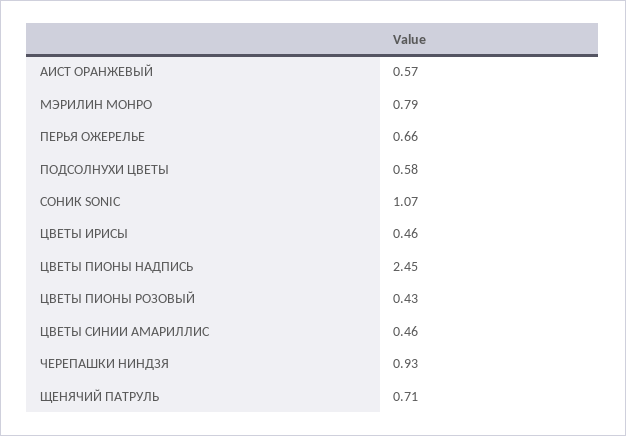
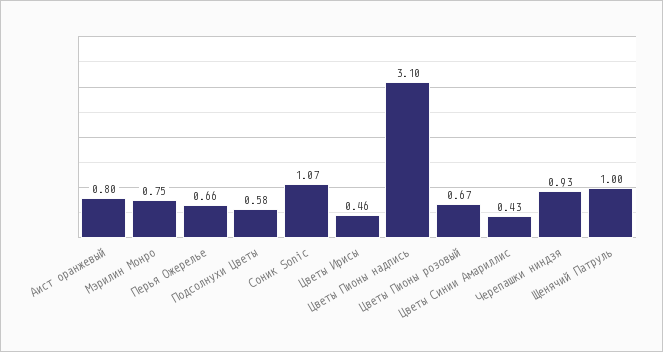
  {
-   "АИСТ ОРАНЖЕВЫЙ": 0.57,
+   "АИСТ ОРАНЖЕВЫЙ": 0.8,
-   "МЭРИЛИН МОНРО": 0.79,
+   "МЭРИЛИН МОНРО": 0.75,
    "ПЕРЬЯ ОЖЕРЕЛЬЕ": 0.66,
    "ПОДСОЛНУХИ ЦВЕТЫ": 0.58,
    "СОНИК SONIC": 1.07,
    "ЦВЕТЫ ИРИСЫ": 0.46,
-   "ЦВЕТЫ ПИОНЫ НАДПИСЬ": 2.45,
+   "ЦВЕТЫ ПИОНЫ НАДПИСЬ": 3.1,
-   "ЦВЕТЫ ПИОНЫ РОЗОВЫЙ": 0.43,
+   "ЦВЕТЫ ПИОНЫ РОЗОВЫЙ": 0.67,
-   "ЦВЕТЫ СИНИИ АМАРИЛЛИС": 0.46,
+   "ЦВЕТЫ СИНИИ АМАРИЛЛИС": 0.43,
    "ЧЕРЕПАШКИ НИНДЗЯ": 0.93,
-   "ЩЕНЯЧИЙ ПАТРУЛЬ": 0.71
+   "ЩЕНЯЧИЙ ПАТРУЛЬ": 1
  }

